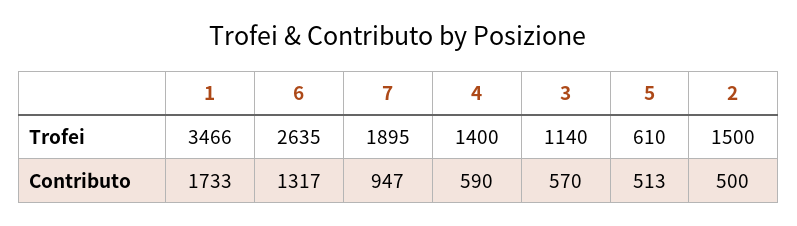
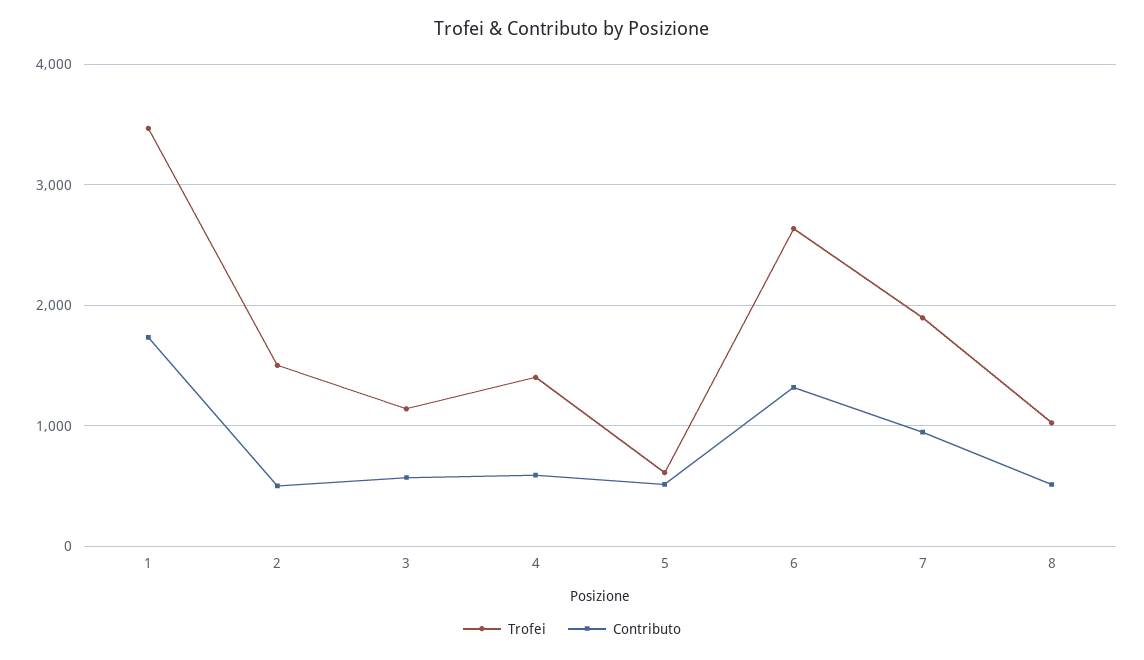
  {
    "Trofei": {
      "1": 3466,
      "6": 2635,
      "7": 1895,
      "4": 1400,
      "3": 1140,
      "5": 610,
-     "2": 1500
+     "2": 1500,
+     "8": 1000
    },
    "Contributo": {
      "1": 1733,
      "6": 1317,
      "7": 947,
      "4": 590,
      "3": 570,
      "5": 513,
-     "2": 500
+     "2": 500,
+     "8": 500
    }
  }

